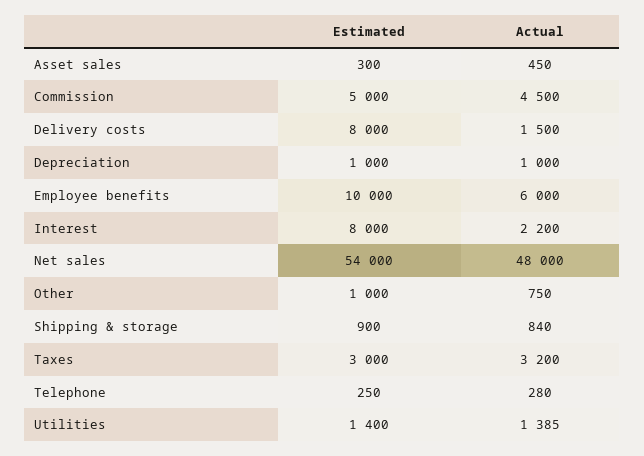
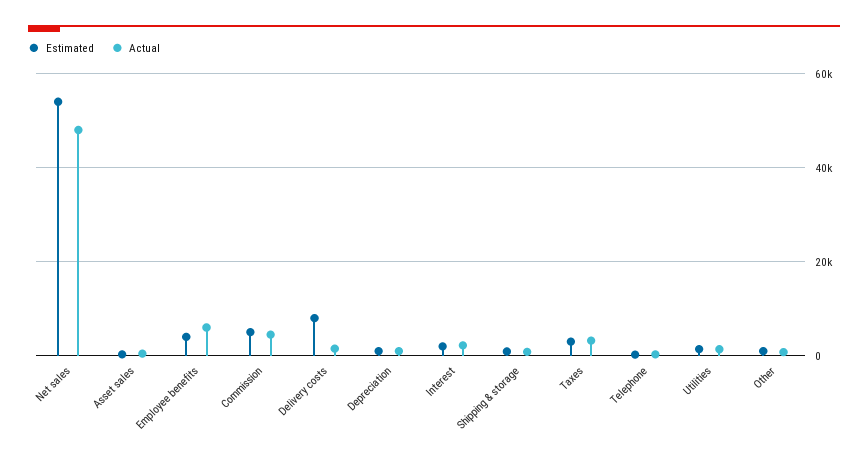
  {
    "Estimated": {
      "Asset sales": 300,
      "Commission": 5000,
      "Delivery costs": 8000,
      "Depreciation": 1000,
-     "Employee benefits": 10000,
+     "Employee benefits": 4000,
-     "Interest": 8000,
+     "Interest": 2000,
      "Net sales": 54000,
      "Other": 1000,
      "Shipping & storage": 900,
      "Taxes": 3000,
      "Telephone": 250,
      "Utilities": 1400
    },
    "Actual": {
      "Asset sales": 450,
      "Commission": 4500,
      "Delivery costs": 1500,
      "Depreciation": 1000,
      "Employee benefits": 6000,
      "Interest": 2200,
      "Net sales": 48000,
      "Other": 750,
      "Shipping & storage": 840,
      "Taxes": 3200,
      "Telephone": 280,
      "Utilities": 1385
    }
  }

